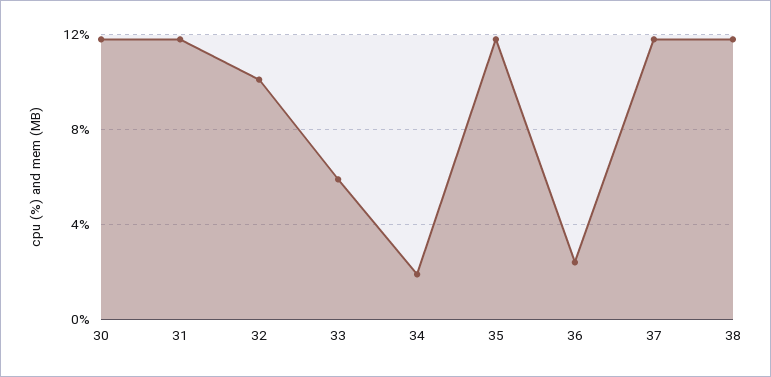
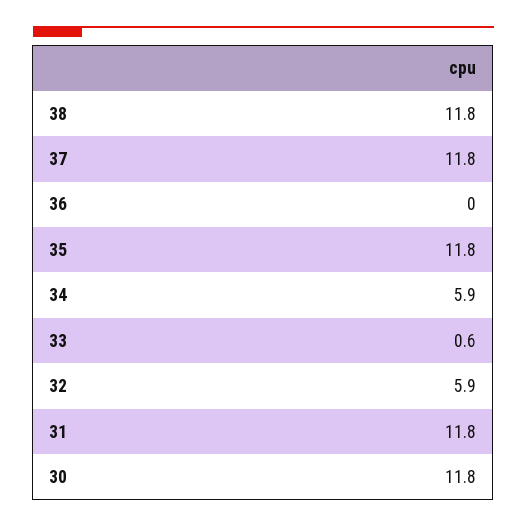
  {
    "30": 11.8,
    "31": 11.8,
-   "32": 10,
+   "32": 5.9,
-   "33": 6,
+   "33": 0.6,
-   "34": 2,
+   "34": 5.9,
    "35": 11.8,
-   "36": 2.5,
+   "36": 0,
    "37": 11.8,
    "38": 11.8
  }

